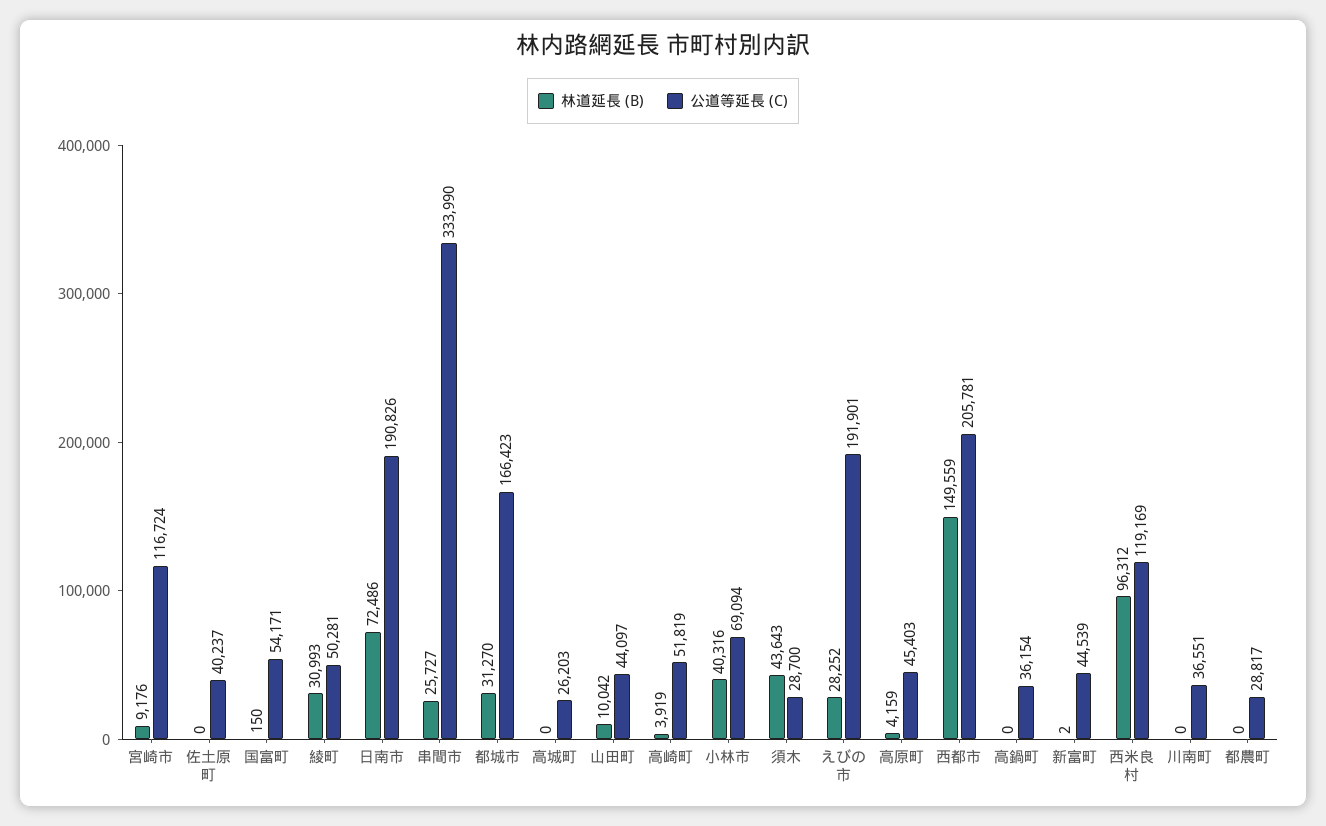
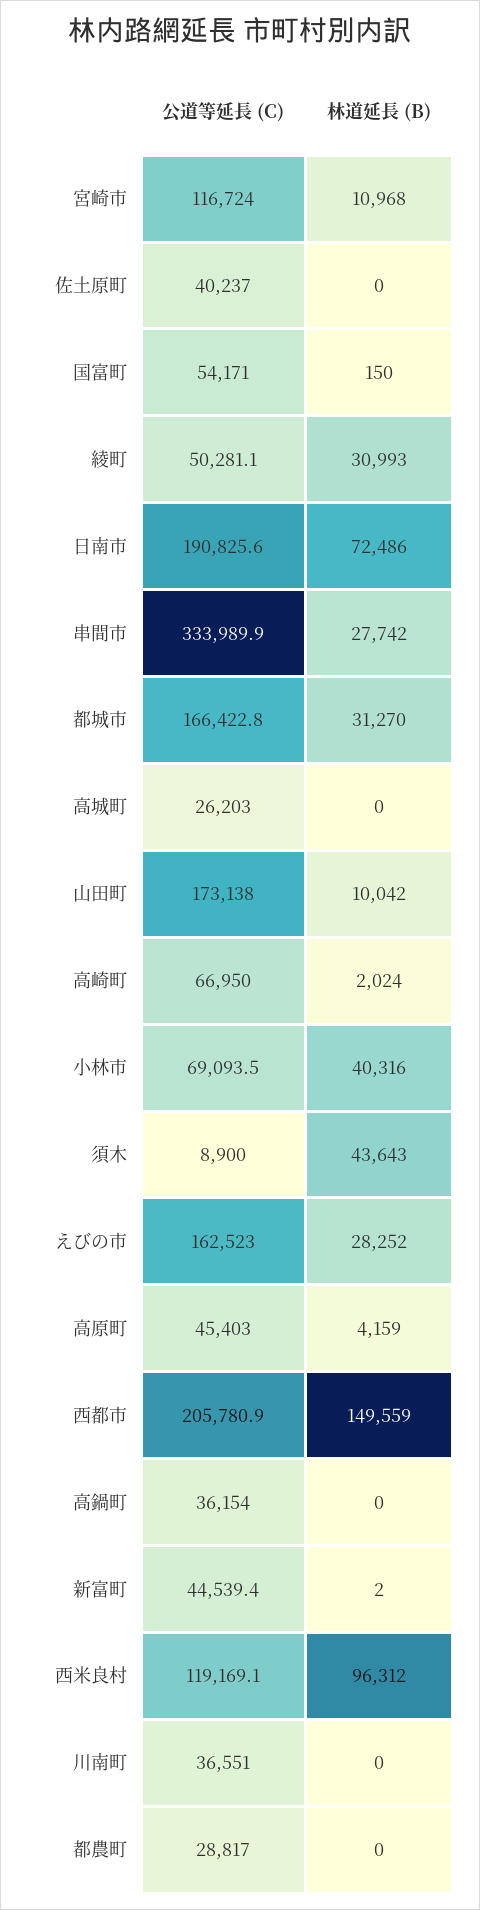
  {
    "林道延長 (B)": {
-     "宮崎市": 9176,
+     "宮崎市": 10968,
      "佐土原町": 0,
      "国富町": 150,
      "綾町": 30993,
      "日南市": 72486,
-     "串間市": 25727,
+     "串間市": 27742,
      "都城市": 31270,
      "高城町": 0,
      "山田町": 10042,
-     "高崎町": 3919,
+     "高崎町": 2024,
      "小林市": 40316,
      "須木": 43643,
      "えびの市": 28252,
      "高原町": 4159,
      "西都市": 149559,
      "高鍋町": 0,
      "新富町": 2,
      "西米良村": 96312,
      "川南町": 0,
      "都農町": 0
    },
    "公道等延長 (C)": {
      "宮崎市": 116724,
      "佐土原町": 40237,
      "国富町": 54171,
      "綾町": 50281.1,
      "日南市": 190825.6,
      "串間市": 333989.9,
      "都城市": 166422.8,
      "高城町": 26203,
-     "山田町": 44097,
+     "山田町": 173138,
-     "高崎町": 51819,
+     "高崎町": 66950,
      "小林市": 69093.5,
-     "須木": 28700,
+     "須木": 8900,
-     "えびの市": 191901,
+     "えびの市": 162523,
      "高原町": 45403,
      "西都市": 205780.9,
      "高鍋町": 36154,
      "新富町": 44539.4,
      "西米良村": 119169.1,
      "川南町": 36551,
      "都農町": 28817
    }
  }

